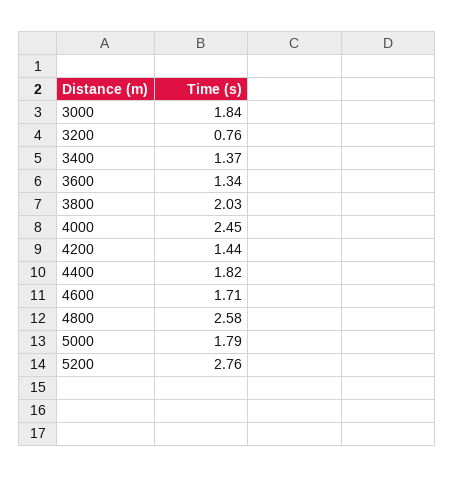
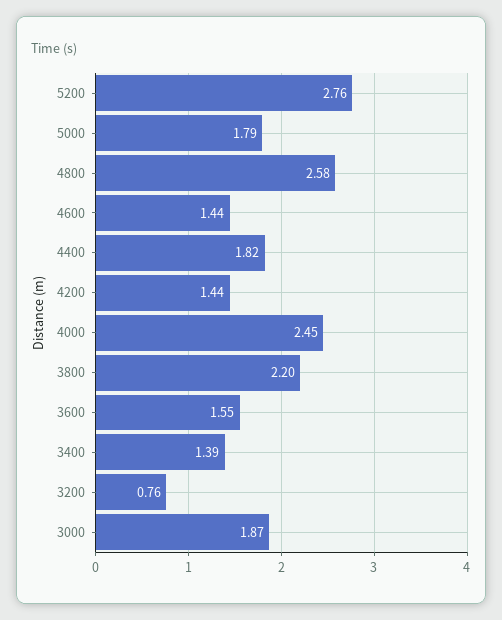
  {
-   "3000": 1.84,
+   "3000": 1.87,
    "3200": 0.76,
-   "3400": 1.37,
+   "3400": 1.39,
-   "3600": 1.34,
+   "3600": 1.55,
-   "3800": 2.03,
+   "3800": 2.2,
    "4000": 2.45,
    "4200": 1.44,
    "4400": 1.82,
-   "4600": 1.71,
+   "4600": 1.44,
    "4800": 2.58,
    "5000": 1.79,
    "5200": 2.76
  }

